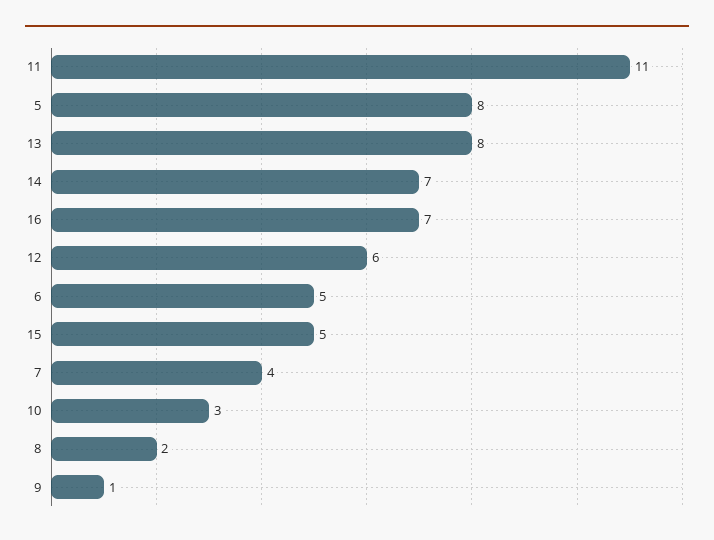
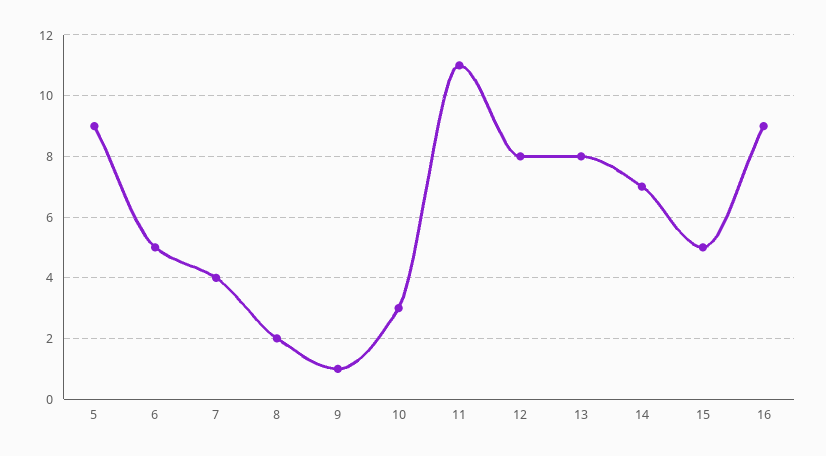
  {
    "11": 11,
-   "5": 8,
+   "5": 9,
    "13": 8,
    "14": 7,
-   "16": 7,
+   "16": 9,
-   "12": 6,
+   "12": 8,
    "6": 5,
    "15": 5,
    "7": 4,
    "10": 3,
    "8": 2,
    "9": 1
  }

